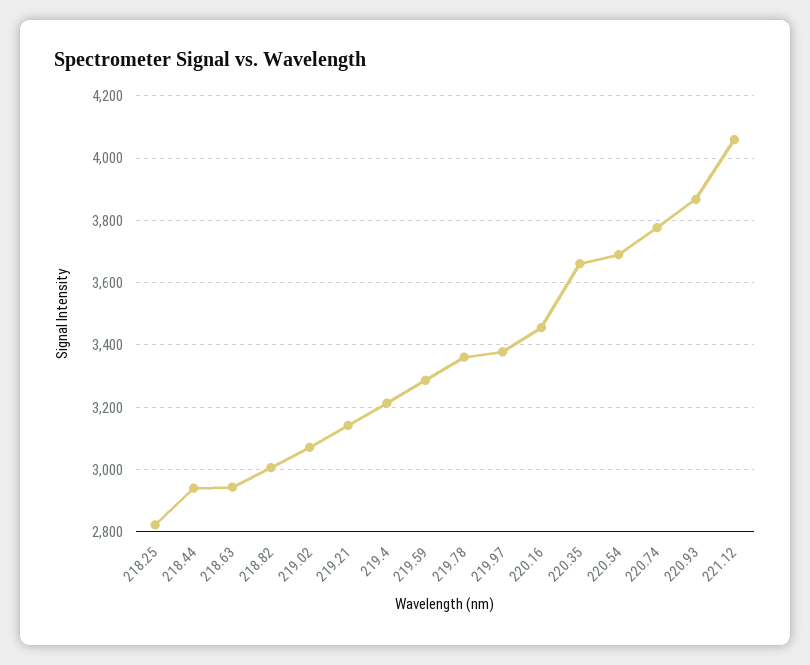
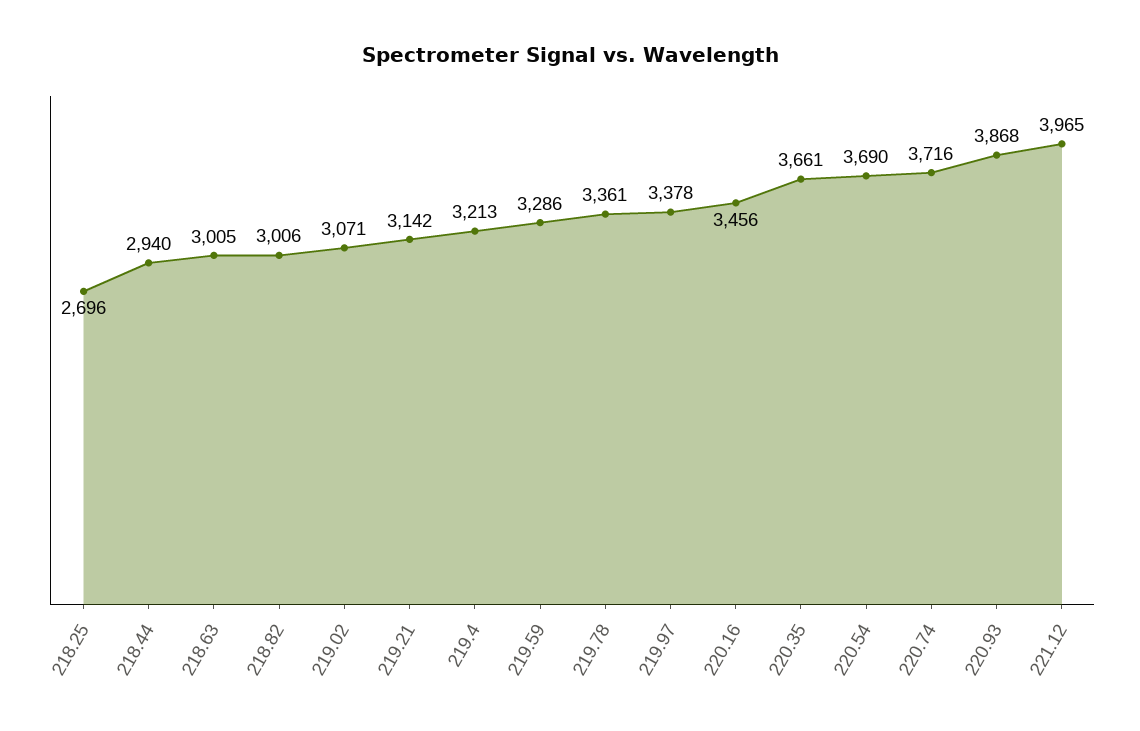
  {
-   "218.25": 2820,
+   "218.25": 2696,
    "218.44": 2940,
-   "218.63": 2940,
+   "218.63": 3005,
    "218.82": 3006,
    "219.02": 3071,
    "219.21": 3142,
    "219.4": 3213,
    "219.59": 3286,
    "219.78": 3361,
    "219.97": 3378,
    "220.16": 3456,
    "220.35": 3661,
    "220.54": 3690,
-   "220.74": 3780,
+   "220.74": 3716,
    "220.93": 3868,
-   "221.12": 4060
+   "221.12": 3965
  }

